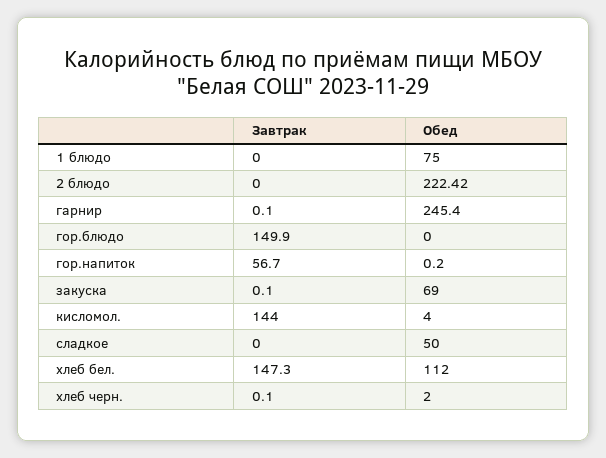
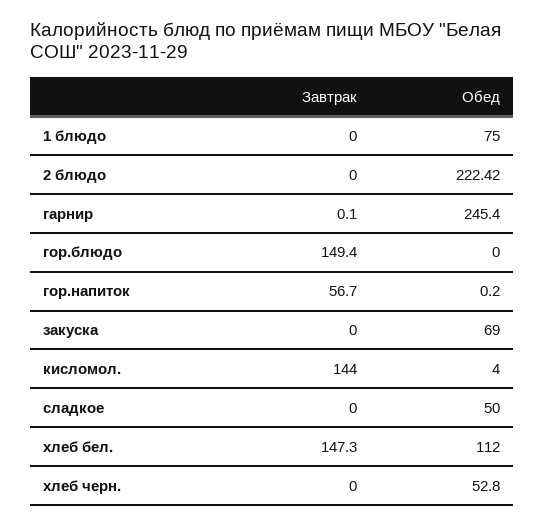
  {
    "Завтрак": {
      "1 блюдо": 0,
      "2 блюдо": 0,
      "гарнир": 0.1,
-     "гор.блюдо": 149.9,
+     "гор.блюдо": 149.4,
      "гор.напиток": 56.7,
-     "закуска": 0.1,
+     "закуска": 0,
      "кисломол.": 144,
      "сладкое": 0,
      "хлеб бел.": 147.3,
-     "хлеб черн.": 0.1
+     "хлеб черн.": 0
    },
    "Обед": {
      "1 блюдо": 75,
      "2 блюдо": 222.42,
      "гарнир": 245.4,
      "гор.блюдо": 0,
      "гор.напиток": 0.2,
      "закуска": 69,
      "кисломол.": 4,
      "сладкое": 50,
      "хлеб бел.": 112,
-     "хлеб черн.": 2
+     "хлеб черн.": 52.8
    }
  }

